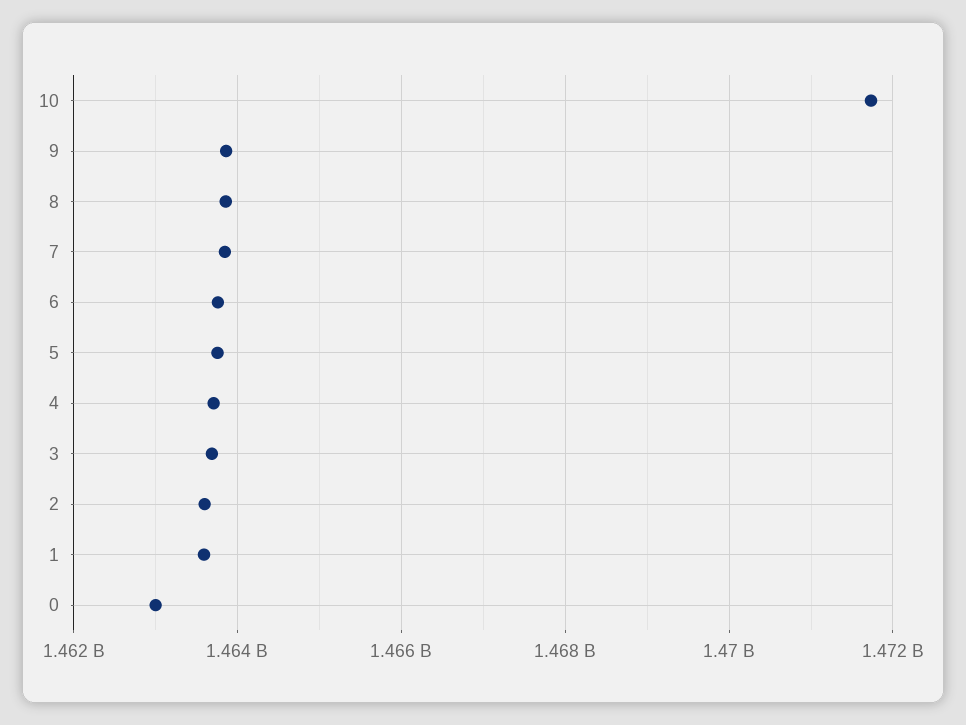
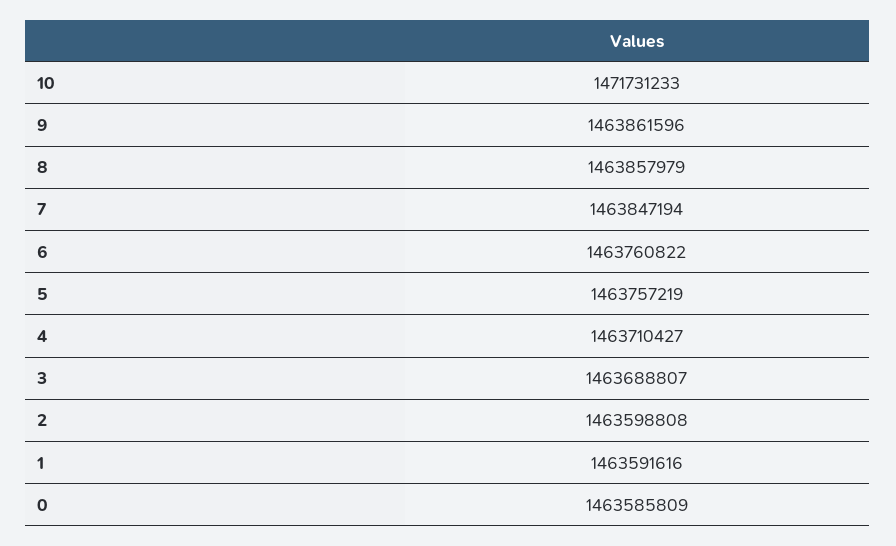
  {
    "10": 1471731233,
    "9": 1463861596,
    "8": 1463857979,
    "7": 1463847194,
    "6": 1463760822,
    "5": 1463757219,
    "4": 1463710427,
    "3": 1463688807,
    "2": 1463598808,
    "1": 1463591616,
-   "0": 1463000000
+   "0": 1463585809
  }

